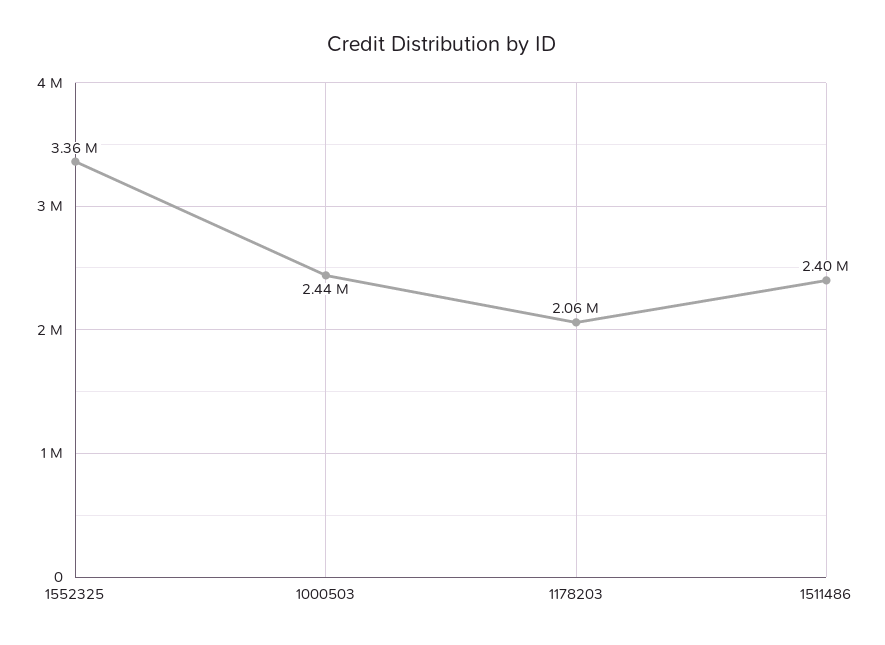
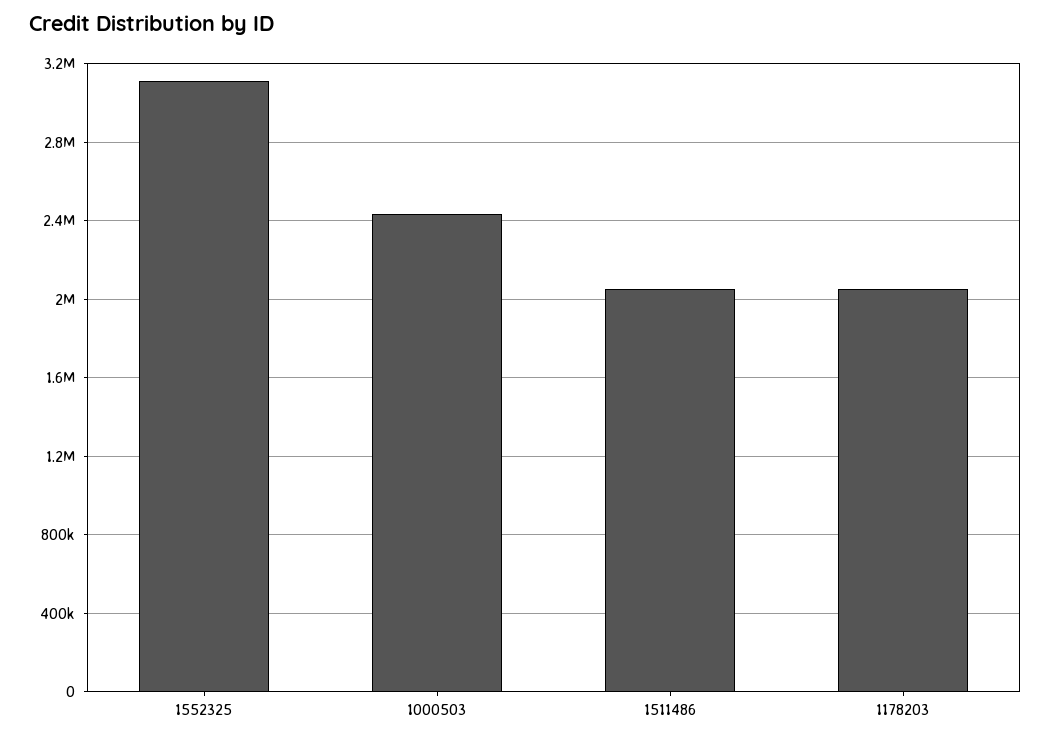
  {
-   "1552325": 3360000,
+   "1552325": 3100000,
    "1000503": 2440000,
    "1178203": 2060000,
-   "1511486": 2400000
+   "1511486": 2050000
  }

